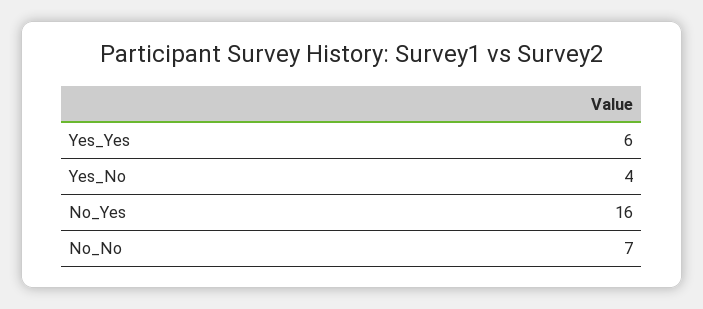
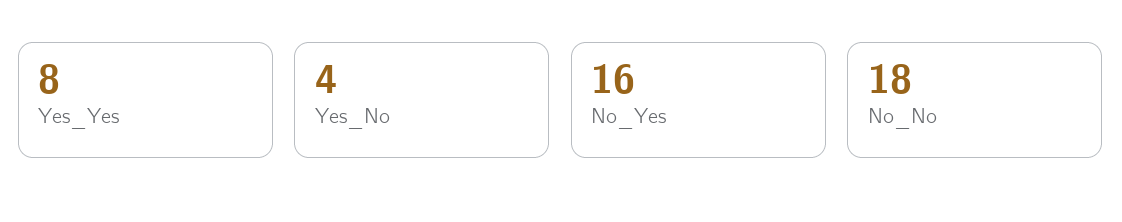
  {
-   "Yes_Yes": 6,
+   "Yes_Yes": 8,
    "Yes_No": 4,
    "No_Yes": 16,
-   "No_No": 7
+   "No_No": 18
  }

